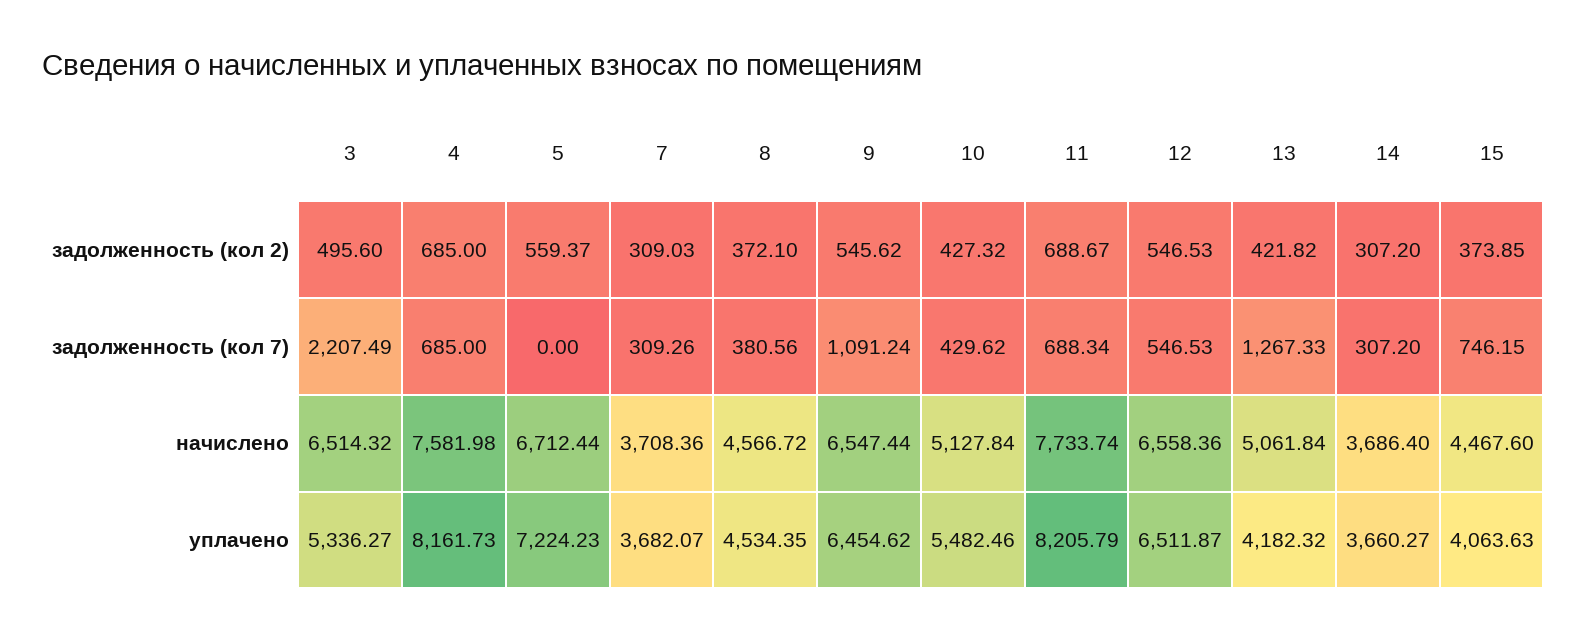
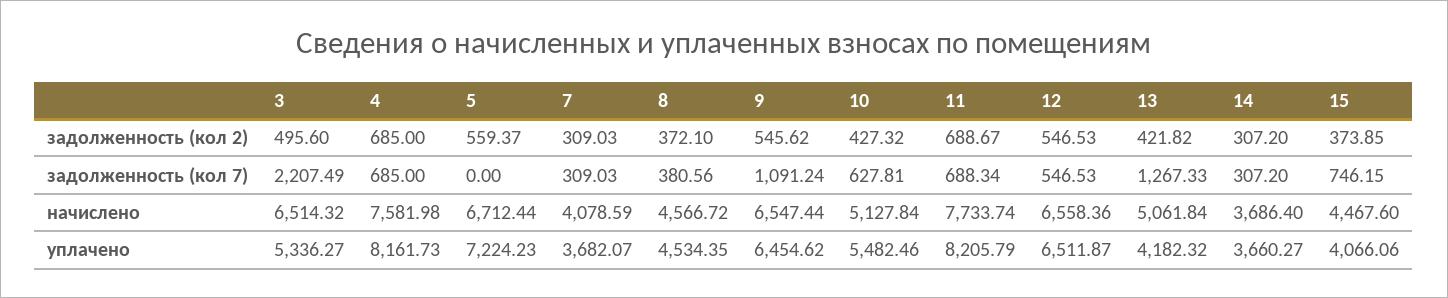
  {
    "3": {
      "задолженность (кол 2)": 495.6,
      "задолженность (кол 7)": 2207.49,
      "начислено": 6514.32,
      "уплачено": 5336.27
    },
    "4": {
      "задолженность (кол 2)": 685,
      "задолженность (кол 7)": 685,
      "начислено": 7581.98,
      "уплачено": 8161.73
    },
    "5": {
      "задолженность (кол 2)": 559.37,
      "задолженность (кол 7)": 0,
      "начислено": 6712.44,
      "уплачено": 7224.23
    },
    "7": {
      "задолженность (кол 2)": 309.03,
-     "задолженность (кол 7)": 309.26,
+     "задолженность (кол 7)": 309.03,
-     "начислено": 3708.36,
+     "начислено": 4078.59,
      "уплачено": 3682.07
    },
    "8": {
      "задолженность (кол 2)": 372.1,
      "задолженность (кол 7)": 380.56,
      "начислено": 4566.72,
      "уплачено": 4534.35
    },
    "9": {
      "задолженность (кол 2)": 545.62,
      "задолженность (кол 7)": 1091.24,
      "начислено": 6547.44,
      "уплачено": 6454.62
    },
    "10": {
      "задолженность (кол 2)": 427.32,
-     "задолженность (кол 7)": 429.62,
+     "задолженность (кол 7)": 627.81,
      "начислено": 5127.84,
      "уплачено": 5482.46
    },
    "11": {
      "задолженность (кол 2)": 688.67,
      "задолженность (кол 7)": 688.34,
      "начислено": 7733.74,
      "уплачено": 8205.79
    },
    "12": {
      "задолженность (кол 2)": 546.53,
      "задолженность (кол 7)": 546.53,
      "начислено": 6558.36,
      "уплачено": 6511.87
    },
    "13": {
      "задолженность (кол 2)": 421.82,
      "задолженность (кол 7)": 1267.33,
      "начислено": 5061.84,
      "уплачено": 4182.32
    },
    "14": {
      "задолженность (кол 2)": 307.2,
      "задолженность (кол 7)": 307.2,
      "начислено": 3686.4,
      "уплачено": 3660.27
    },
    "15": {
      "задолженность (кол 2)": 373.85,
      "задолженность (кол 7)": 746.15,
      "начислено": 4467.6,
-     "уплачено": 4063.63
+     "уплачено": 4066.06
    }
  }

